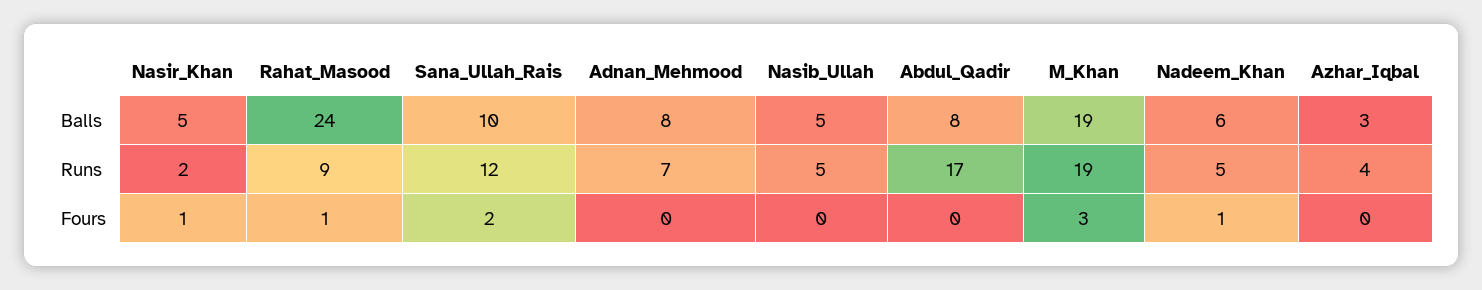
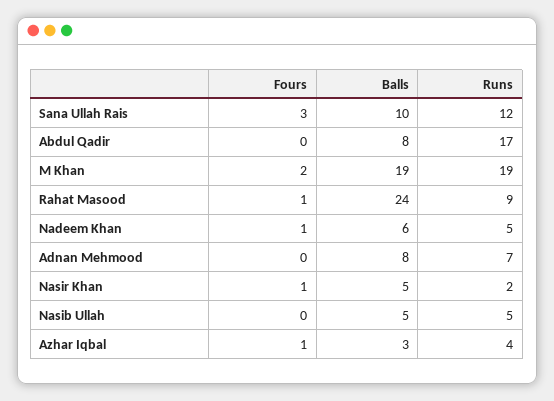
  {
    "Nasir_Khan": {
      "Balls": 5,
      "Runs": 2,
      "Fours": 1
    },
    "Rahat_Masood": {
      "Balls": 24,
      "Runs": 9,
      "Fours": 1
    },
    "Sana_Ullah_Rais": {
      "Balls": 10,
      "Runs": 12,
-     "Fours": 2
+     "Fours": 3
    },
    "Adnan_Mehmood": {
      "Balls": 8,
      "Runs": 7,
      "Fours": 0
    },
    "Nasib_Ullah": {
      "Balls": 5,
      "Runs": 5,
      "Fours": 0
    },
    "Abdul_Qadir": {
      "Balls": 8,
      "Runs": 17,
      "Fours": 0
    },
    "M_Khan": {
      "Balls": 19,
      "Runs": 19,
-     "Fours": 3
+     "Fours": 2
    },
    "Nadeem_Khan": {
      "Balls": 6,
      "Runs": 5,
      "Fours": 1
    },
    "Azhar_Iqbal": {
      "Balls": 3,
      "Runs": 4,
-     "Fours": 0
+     "Fours": 1
    }
  }

